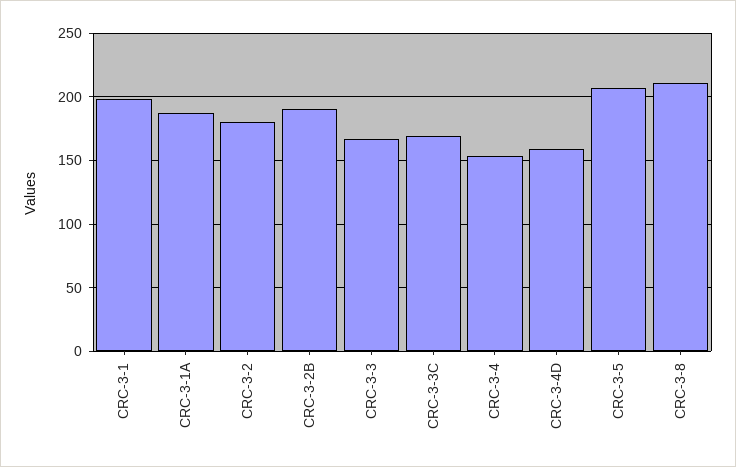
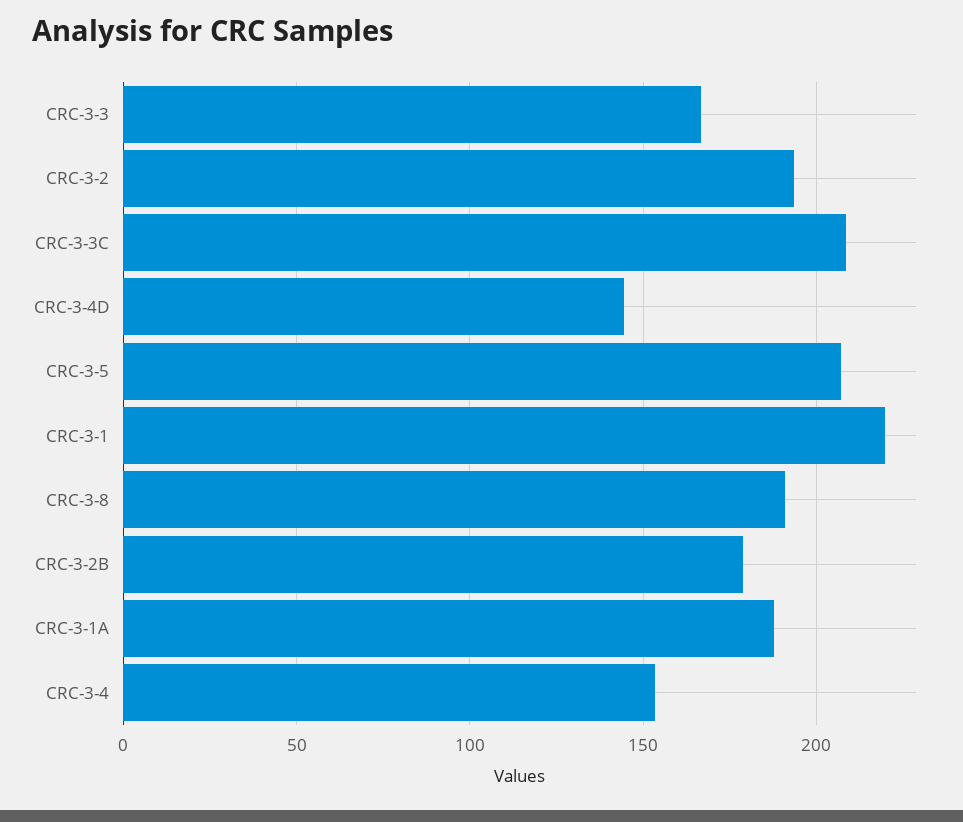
  {
-   "CRC-3-1": 200,
+   "CRC-3-1": 220,
    "CRC-3-1A": 190,
-   "CRC-3-2": 180,
+   "CRC-3-2": 195,
-   "CRC-3-2B": 190,
+   "CRC-3-2B": 180,
    "CRC-3-3": 165,
-   "CRC-3-3C": 170,
+   "CRC-3-3C": 210,
    "CRC-3-4": 155,
-   "CRC-3-4D": 160,
+   "CRC-3-4D": 145,
    "CRC-3-5": 205,
-   "CRC-3-8": 210
+   "CRC-3-8": 190
  }

